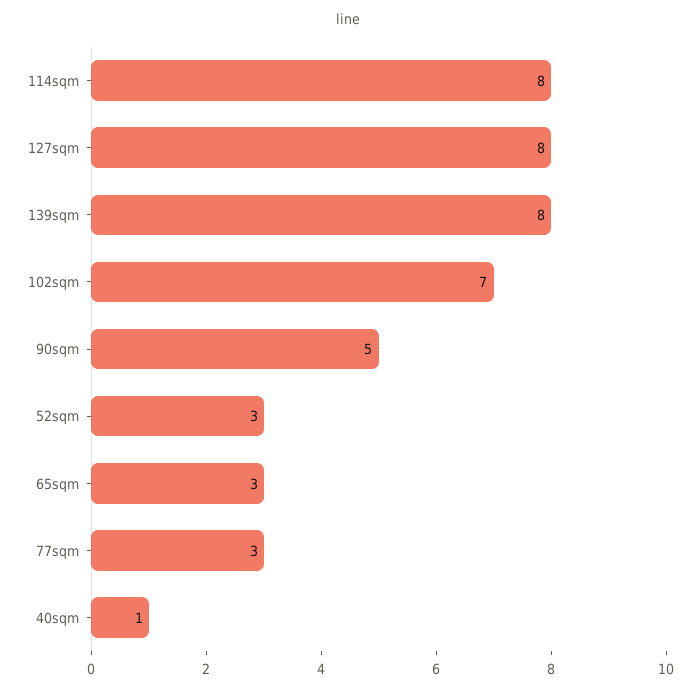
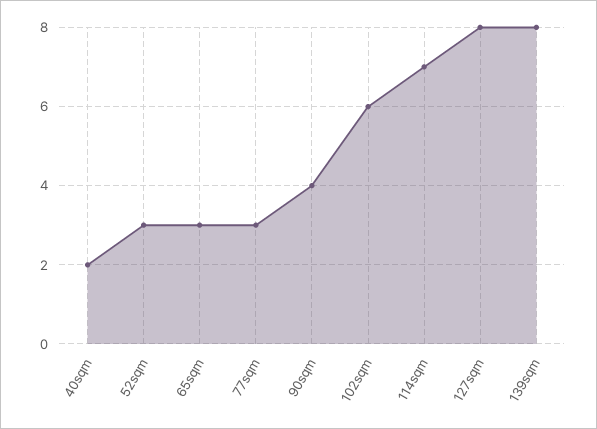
  {
-   "114sqm": 8,
+   "114sqm": 7,
    "127sqm": 8,
    "139sqm": 8,
-   "102sqm": 7,
+   "102sqm": 6,
-   "90sqm": 5,
+   "90sqm": 4,
    "52sqm": 3,
    "65sqm": 3,
    "77sqm": 3,
-   "40sqm": 1
+   "40sqm": 2
  }

